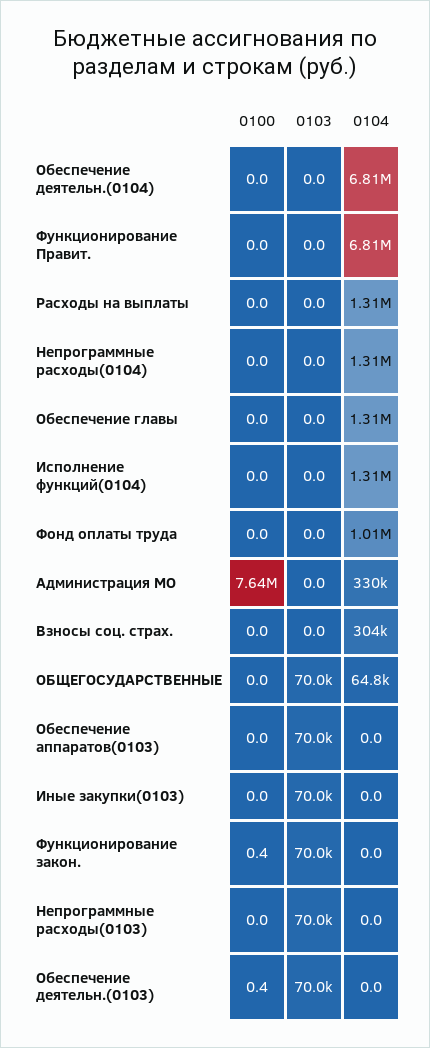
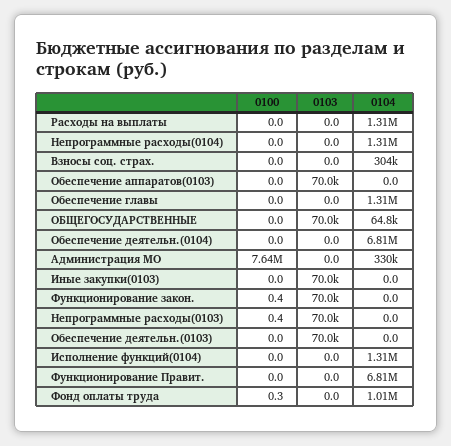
  {
    "0100": {
      "Обеспечение деятельн.(0104)": 0,
      "Функционирование Правит.": 0,
      "Расходы на выплаты": 0,
      "Непрограммные расходы(0104)": 0,
      "Обеспечение главы": 0,
      "Исполнение функций(0104)": 0,
-     "Фонд оплаты труда": 0,
+     "Фонд оплаты труда": 0.3,
      "Администрация МО": 7640000,
      "Взносы соц. страх.": 0,
      "ОБЩЕГОСУДАРСТВЕННЫЕ": 0,
      "Обеспечение аппаратов(0103)": 0,
      "Иные закупки(0103)": 0,
      "Функционирование закон.": 0.4,
-     "Непрограммные расходы(0103)": 0,
+     "Непрограммные расходы(0103)": 0.4,
-     "Обеспечение деятельн.(0103)": 0.4
+     "Обеспечение деятельн.(0103)": 0
    },
    "0103": {
      "Обеспечение деятельн.(0104)": 0,
      "Функционирование Правит.": 0,
      "Расходы на выплаты": 0,
      "Непрограммные расходы(0104)": 0,
      "Обеспечение главы": 0,
      "Исполнение функций(0104)": 0,
      "Фонд оплаты труда": 0,
      "Администрация МО": 0,
      "Взносы соц. страх.": 0,
      "ОБЩЕГОСУДАРСТВЕННЫЕ": 70000,
      "Обеспечение аппаратов(0103)": 70000,
      "Иные закупки(0103)": 70000,
      "Функционирование закон.": 70000,
      "Непрограммные расходы(0103)": 70000,
      "Обеспечение деятельн.(0103)": 70000
    },
    "0104": {
      "Обеспечение деятельн.(0104)": 6810000,
      "Функционирование Правит.": 6810000,
      "Расходы на выплаты": 1310000,
      "Непрограммные расходы(0104)": 1310000,
      "Обеспечение главы": 1310000,
      "Исполнение функций(0104)": 1310000,
      "Фонд оплаты труда": 1010000,
      "Администрация МО": 330000,
      "Взносы соц. страх.": 304000,
      "ОБЩЕГОСУДАРСТВЕННЫЕ": 64800,
      "Обеспечение аппаратов(0103)": 0,
      "Иные закупки(0103)": 0,
      "Функционирование закон.": 0,
      "Непрограммные расходы(0103)": 0,
      "Обеспечение деятельн.(0103)": 0
    }
  }

